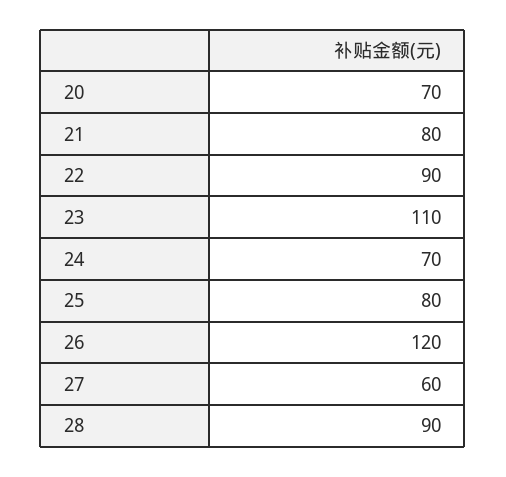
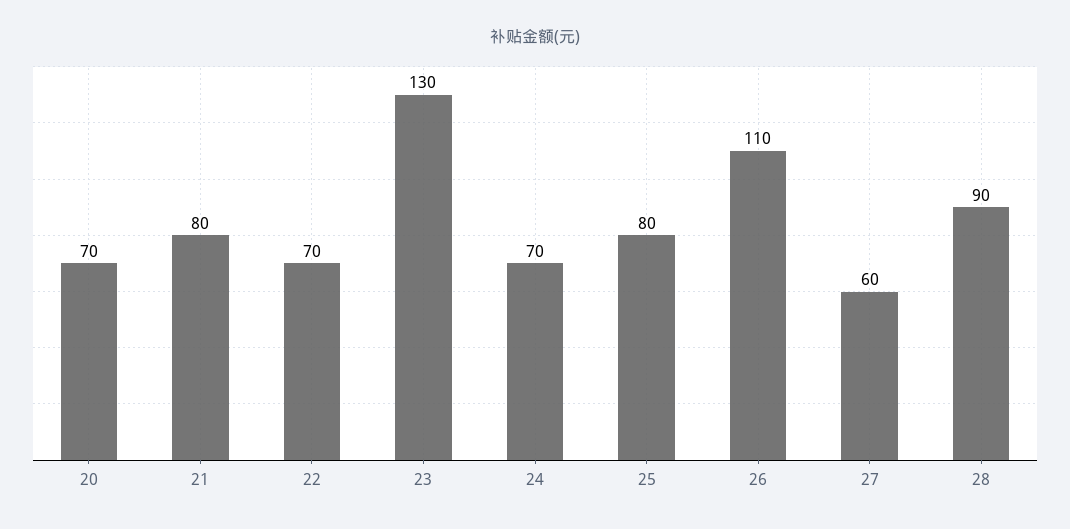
  {
    "20": 70,
    "21": 80,
-   "22": 90,
+   "22": 70,
-   "23": 110,
+   "23": 130,
    "24": 70,
    "25": 80,
-   "26": 120,
+   "26": 110,
    "27": 60,
    "28": 90
  }

